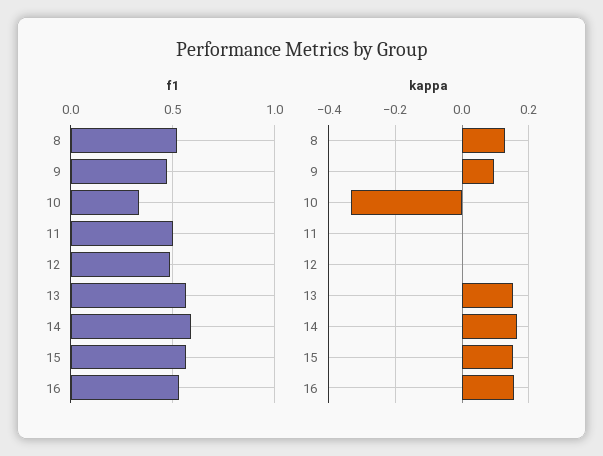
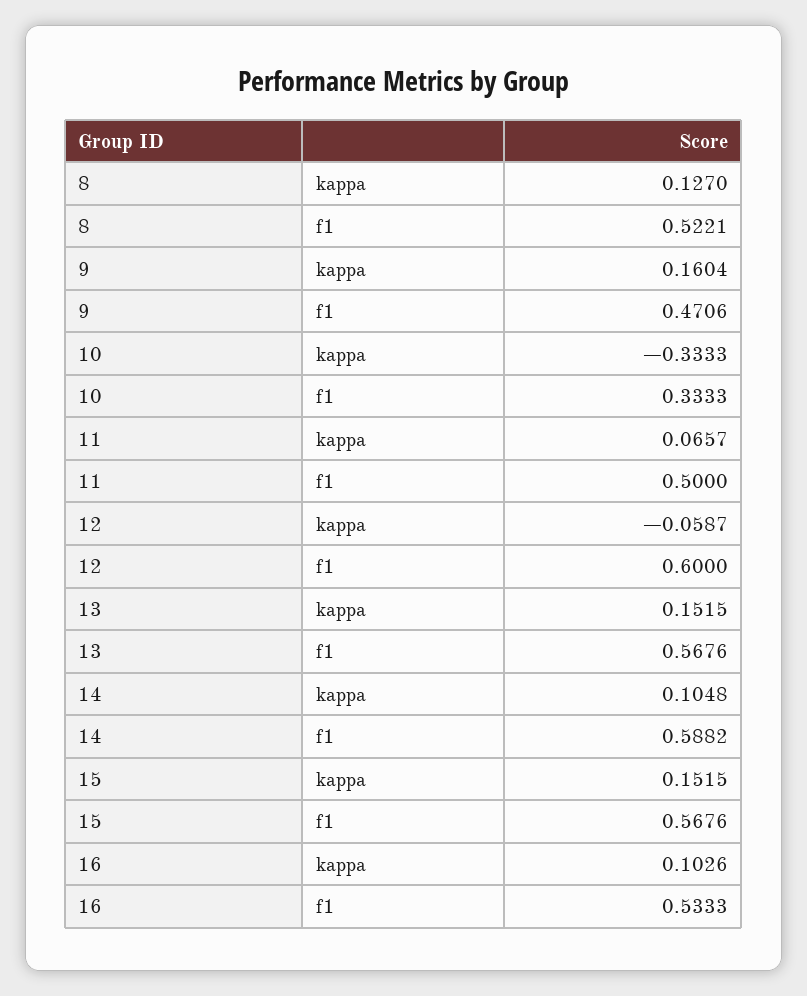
  {
    "f1": {
      "8": 0.5221,
      "9": 0.4706,
      "10": 0.3333,
      "11": 0.5,
-     "12": 0.5,
+     "12": 0.6,
      "13": 0.5676,
      "14": 0.5882,
      "15": 0.5676,
      "16": 0.5333
    },
    "kappa": {
      "8": 0.127,
-     "9": 0.1,
+     "9": 0.1604,
      "10": -0.3333,
-     "11": 0,
+     "11": 0.0657,
-     "12": 0,
+     "12": -0.0587,
      "13": 0.1515,
-     "14": 0.16,
+     "14": 0.1048,
      "15": 0.1515,
-     "16": 0.16
+     "16": 0.1026
    }
  }

